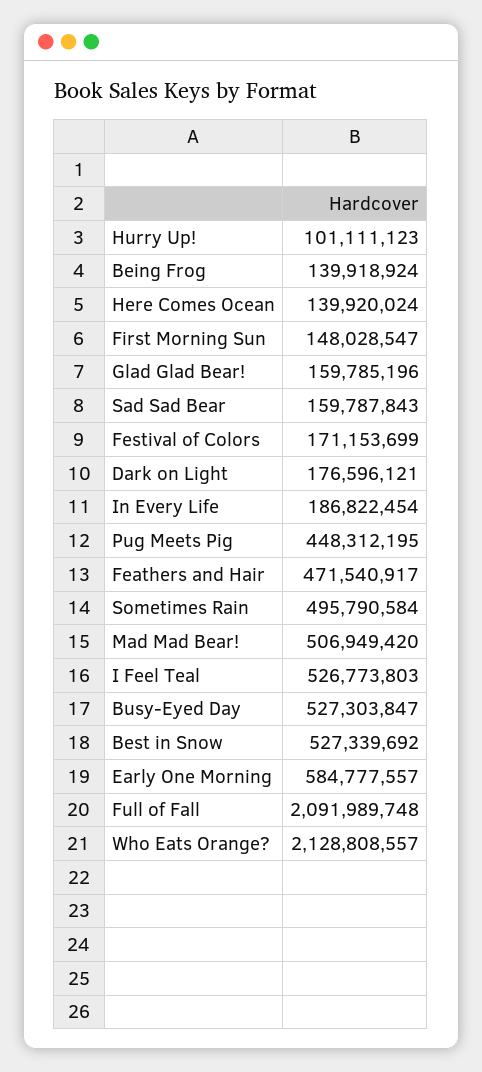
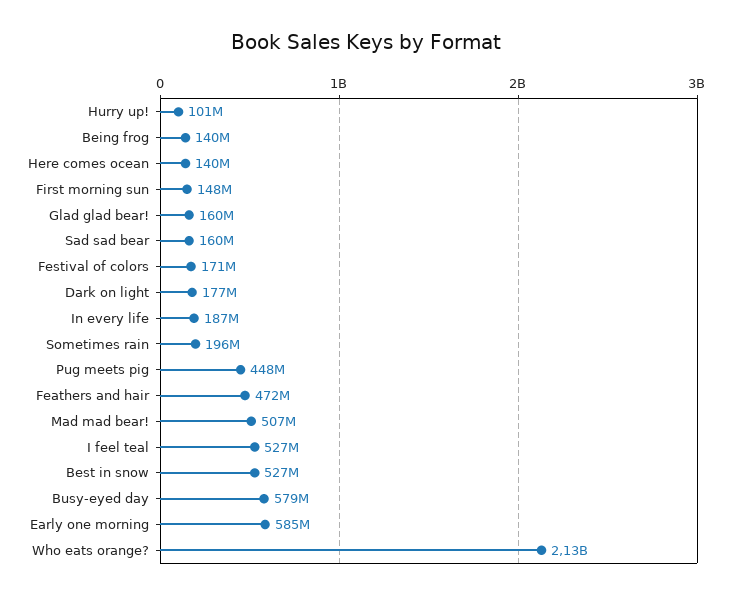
  {
    "Hurry Up!": 101111123,
    "Being Frog": 139918924,
    "Here Comes Ocean": 139920024,
    "First Morning Sun": 148028547,
    "Glad Glad Bear!": 159785196,
    "Sad Sad Bear": 159787843,
    "Festival of Colors": 171153699,
    "Dark on Light": 176596121,
    "In Every Life": 186822454,
    "Pug Meets Pig": 448312195,
    "Feathers and Hair": 471540917,
-   "Sometimes Rain": 495790584,
+   "Sometimes Rain": 196000000,
    "Mad Mad Bear!": 506949420,
    "I Feel Teal": 526773803,
-   "Busy-Eyed Day": 527303847,
+   "Busy-Eyed Day": 579000000,
    "Best in Snow": 527339692,
    "Early One Morning": 584777557,
-   "Full of Fall": 2091989748,
    "Who Eats Orange?": 2128808557
  }

